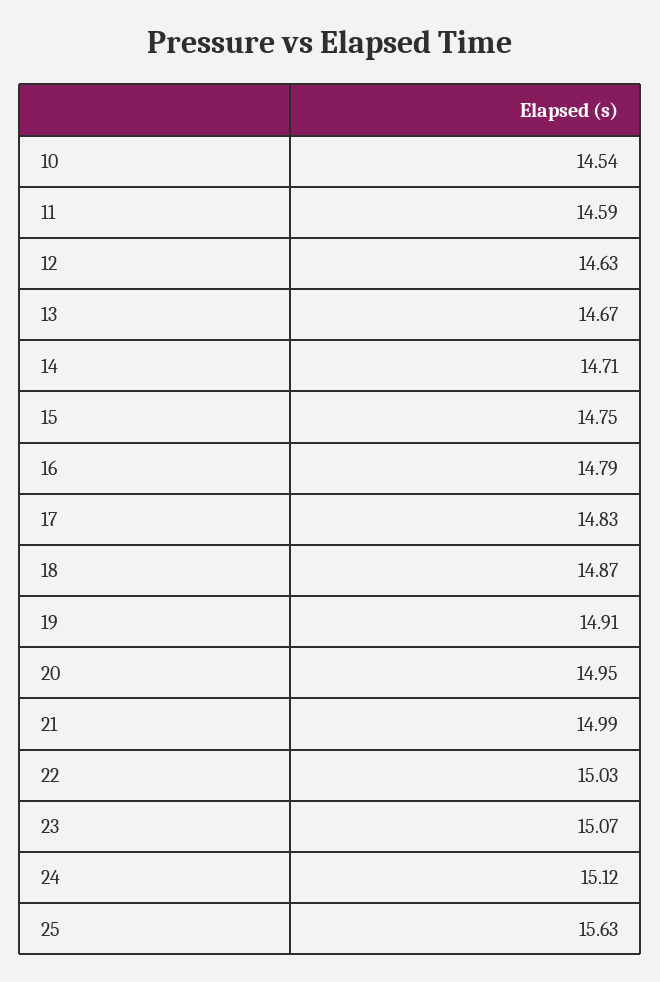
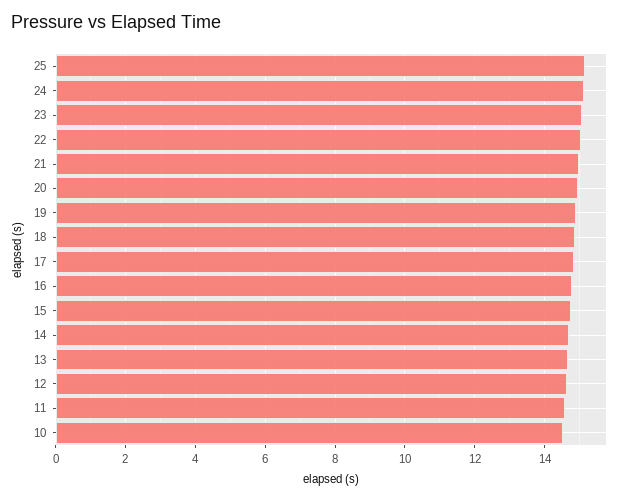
  {
    "10": 14.54,
    "11": 14.59,
    "12": 14.63,
    "13": 14.67,
    "14": 14.71,
    "15": 14.75,
    "16": 14.79,
    "17": 14.83,
    "18": 14.87,
    "19": 14.91,
    "20": 14.95,
    "21": 14.99,
    "22": 15.03,
    "23": 15.07,
    "24": 15.12,
-   "25": 15.63
+   "25": 15.2
  }

